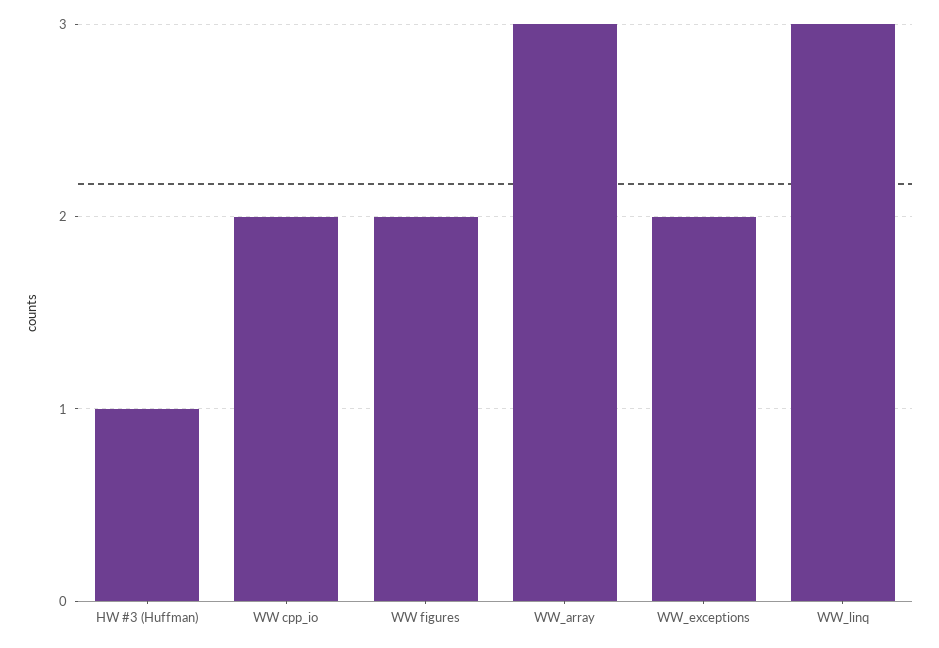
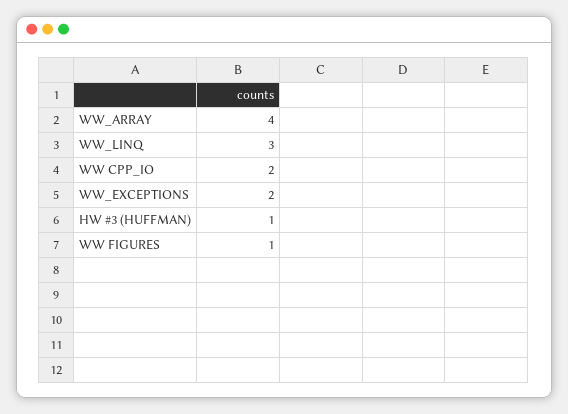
  {
    "HW #3 (Huffman)": 1,
    "WW cpp_io": 2,
-   "WW figures": 2,
+   "WW figures": 1,
-   "WW_array": 3,
+   "WW_array": 4,
    "WW_exceptions": 2,
    "WW_linq": 3
  }

